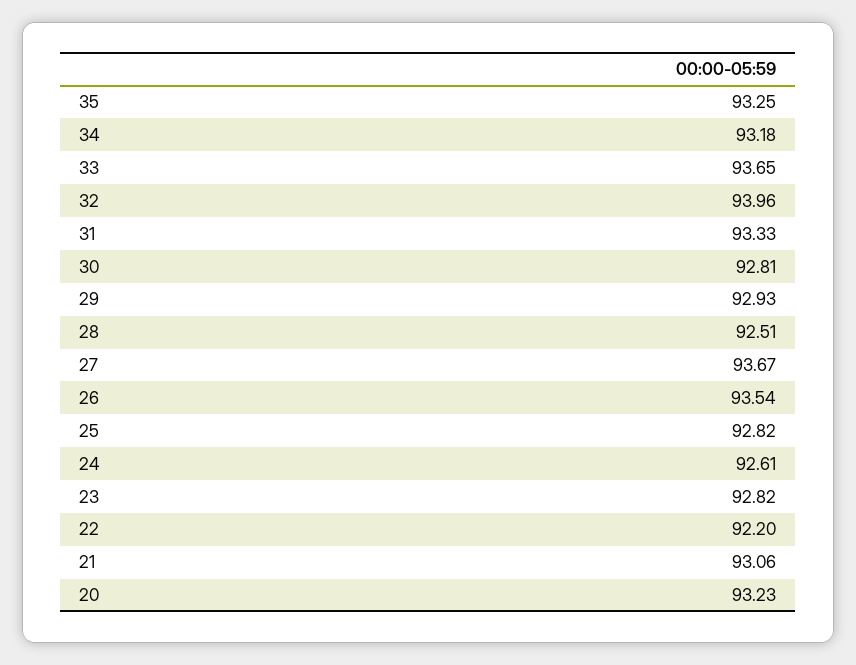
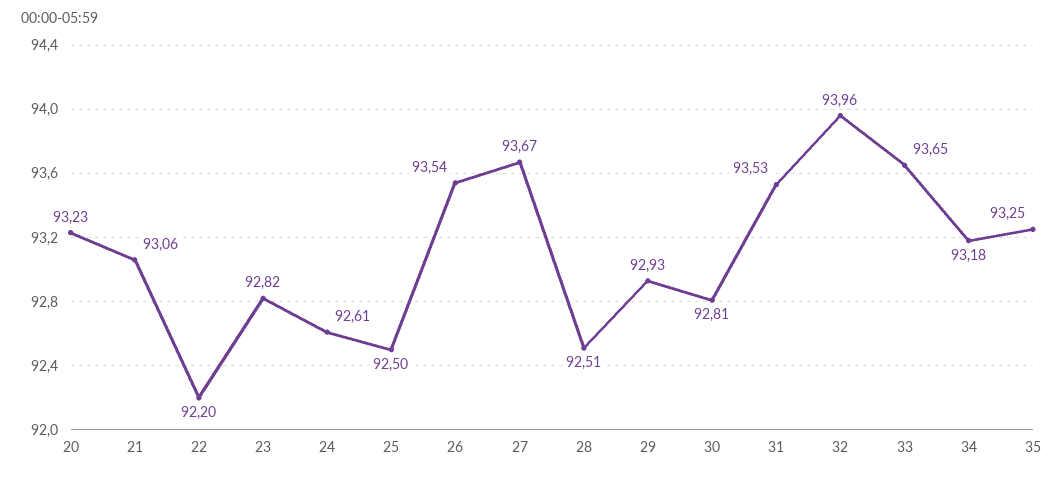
  {
    "35": 93.25,
    "34": 93.18,
    "33": 93.65,
    "32": 93.96,
-   "31": 93.33,
+   "31": 93.53,
    "30": 92.81,
    "29": 92.93,
    "28": 92.51,
    "27": 93.67,
    "26": 93.54,
-   "25": 92.82,
+   "25": 92.5,
    "24": 92.61,
    "23": 92.82,
    "22": 92.2,
    "21": 93.06,
    "20": 93.23
  }

